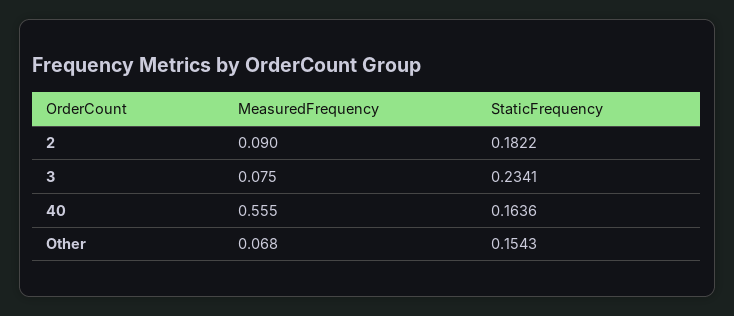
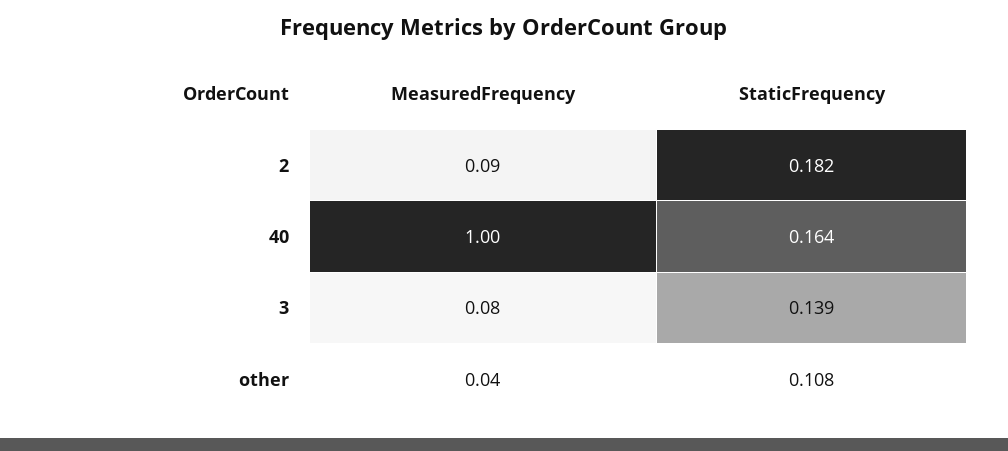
  {
    "MeasuredFrequency": {
      "2": 0.09,
      "3": 0.075,
-     "40": 0.555,
+     "40": 1,
-     "Other": 0.068
+     "Other": 0.04
    },
    "StaticFrequency": {
      "2": 0.1822,
-     "3": 0.2341,
+     "3": 0.139,
      "40": 0.1636,
-     "Other": 0.1543
+     "Other": 0.108
    }
  }

